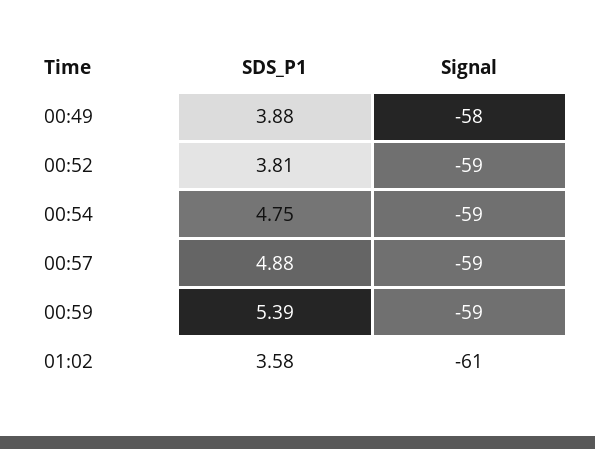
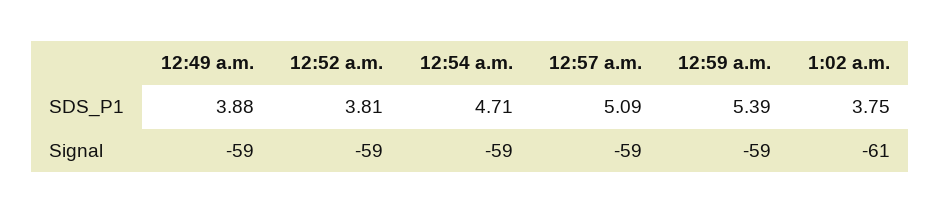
  {
    "SDS_P1": {
      "00:49": 3.88,
      "00:52": 3.81,
-     "00:54": 4.75,
+     "00:54": 4.71,
-     "00:57": 4.88,
+     "00:57": 5.09,
      "00:59": 5.39,
-     "01:02": 3.58
+     "01:02": 3.75
    },
    "Signal": {
-     "00:49": -58,
+     "00:49": -59,
      "00:52": -59,
      "00:54": -59,
      "00:57": -59,
      "00:59": -59,
      "01:02": -61
    }
  }

